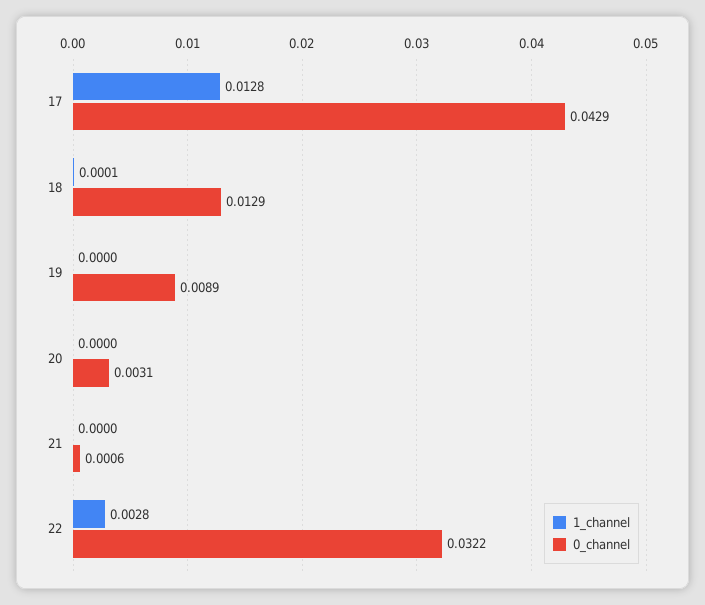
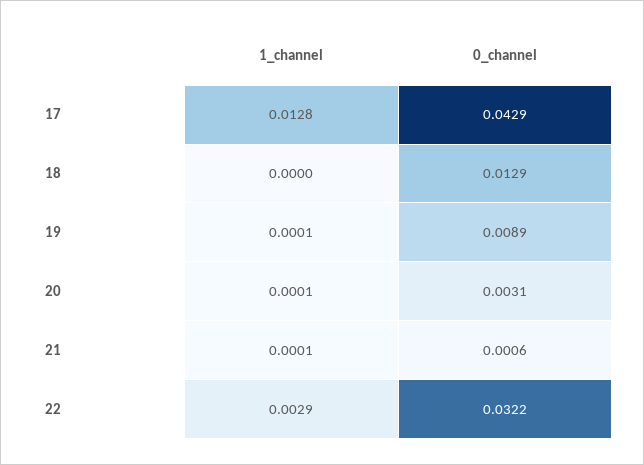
  {
    "1_channel": {
      "17": 0.0128,
-     "18": 0.0001,
+     "18": 0,
-     "19": 0,
+     "19": 0.0001,
-     "20": 0,
+     "20": 0.0001,
-     "21": 0,
+     "21": 0.0001,
-     "22": 0.0028
+     "22": 0.0029
    },
    "0_channel": {
      "17": 0.0429,
      "18": 0.0129,
      "19": 0.0089,
      "20": 0.0031,
      "21": 0.0006,
      "22": 0.0322
    }
  }

